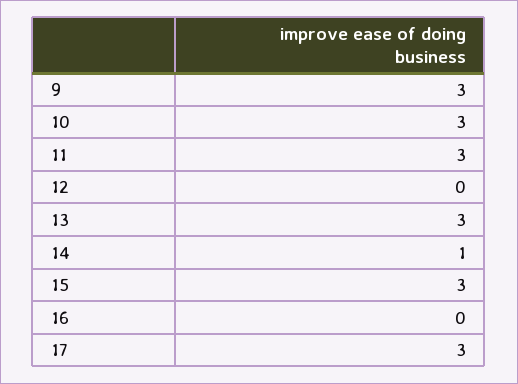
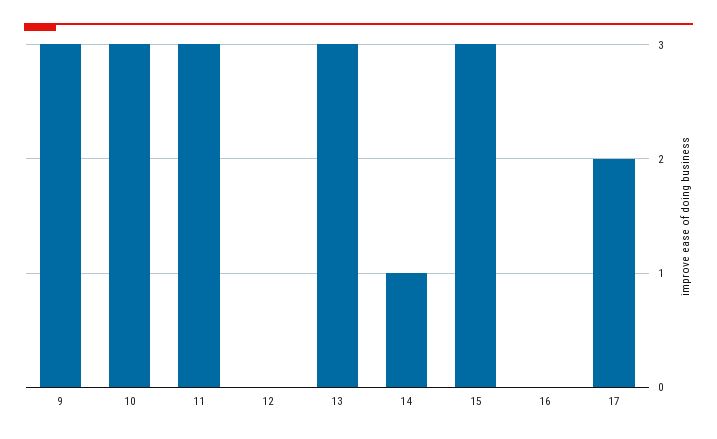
  {
    "9": 3,
    "10": 3,
    "11": 3,
    "12": 0,
    "13": 3,
    "14": 1,
    "15": 3,
    "16": 0,
-   "17": 3
+   "17": 2
  }

